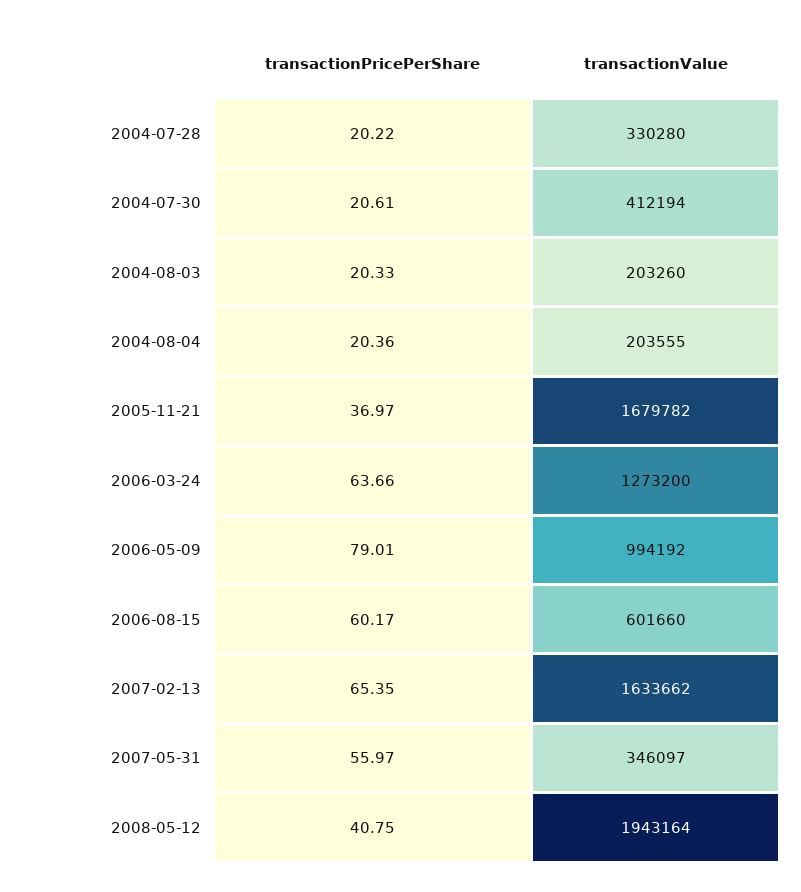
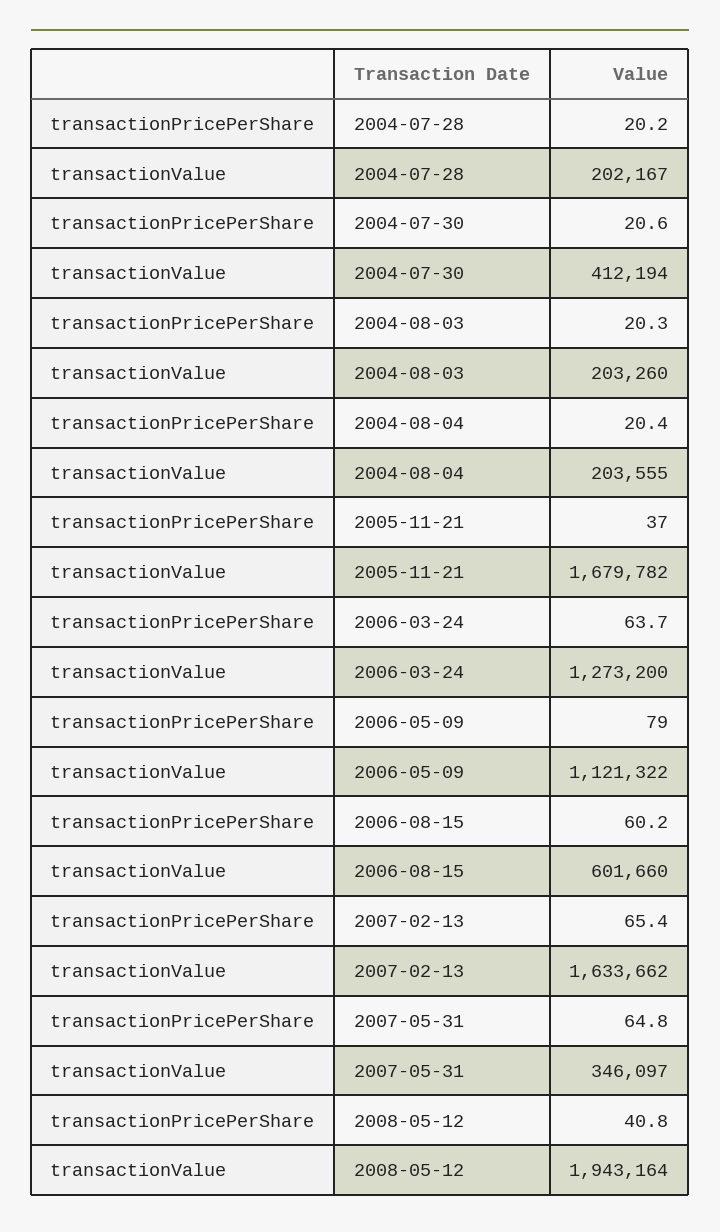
  {
    "transactionPricePerShare": {
      "2004-07-28": 20.22,
      "2004-07-30": 20.61,
      "2004-08-03": 20.33,
      "2004-08-04": 20.36,
      "2005-11-21": 36.97,
      "2006-03-24": 63.66,
      "2006-05-09": 79.01,
      "2006-08-15": 60.17,
      "2007-02-13": 65.35,
-     "2007-05-31": 55.97,
+     "2007-05-31": 64.8,
      "2008-05-12": 40.75
    },
    "transactionValue": {
-     "2004-07-28": 330280,
+     "2004-07-28": 202167,
      "2004-07-30": 412194,
      "2004-08-03": 203260,
      "2004-08-04": 203555,
      "2005-11-21": 1679782,
      "2006-03-24": 1273200,
-     "2006-05-09": 994192,
+     "2006-05-09": 1121322,
      "2006-08-15": 601660,
      "2007-02-13": 1633662,
      "2007-05-31": 346097,
      "2008-05-12": 1943164
    }
  }

